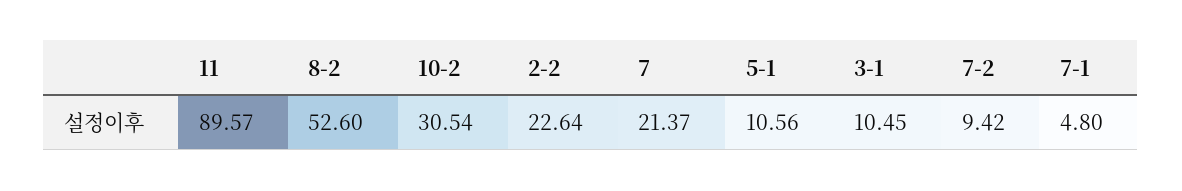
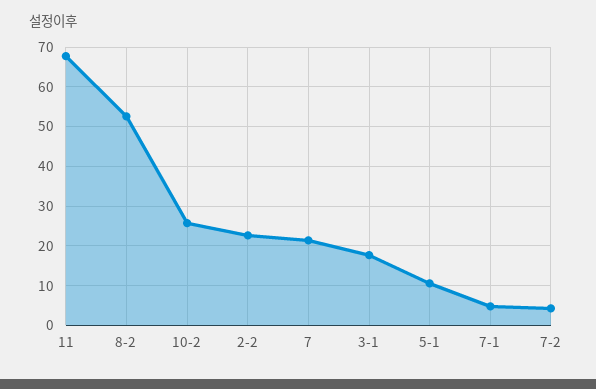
  {
-   "11": 89.57,
+   "11": 68,
    "8-2": 52.6,
-   "10-2": 30.54,
+   "10-2": 26,
    "2-2": 22.64,
    "7": 21.37,
    "5-1": 10.56,
-   "3-1": 10.45,
+   "3-1": 18,
-   "7-2": 9.42,
+   "7-2": 4,
    "7-1": 4.8
  }

